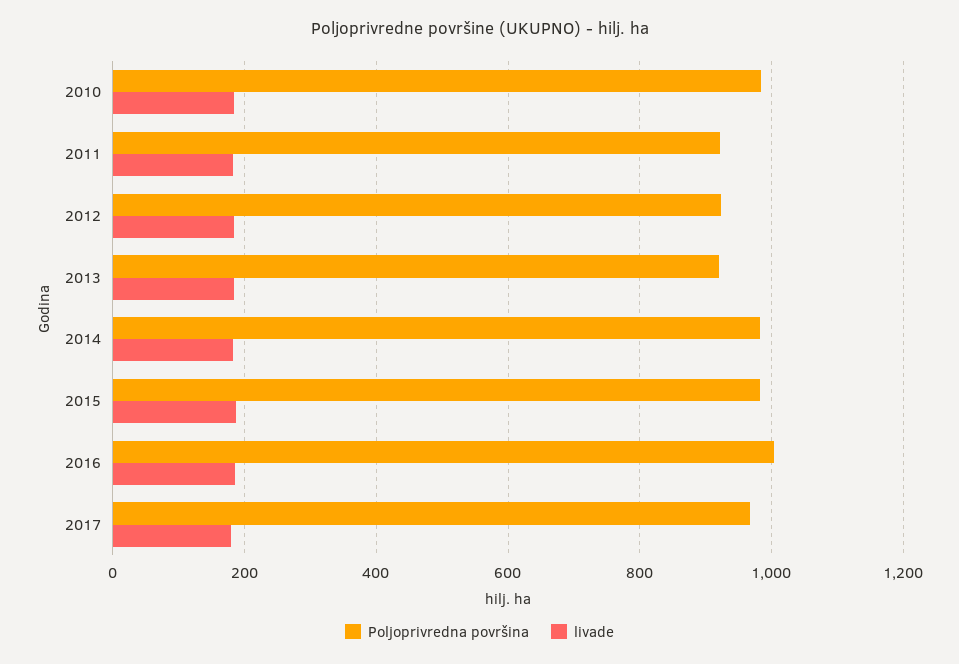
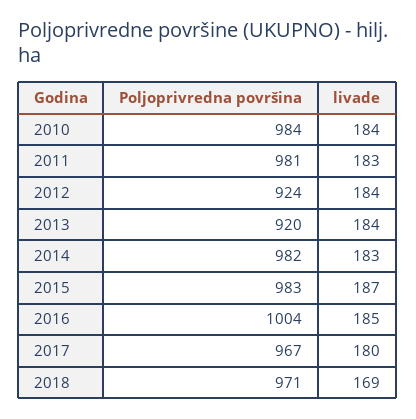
  {
    "Poljoprivredna površina": {
      "2010": 984,
-     "2011": 920,
+     "2011": 981,
      "2012": 924,
      "2013": 920,
      "2014": 982,
      "2015": 983,
      "2016": 1004,
-     "2017": 967
+     "2017": 967,
+     "2018": 971
    },
    "livade": {
      "2010": 184,
      "2011": 183,
      "2012": 184,
      "2013": 184,
      "2014": 183,
      "2015": 187,
      "2016": 185,
-     "2017": 180
+     "2017": 180,
+     "2018": 169
    }
  }

